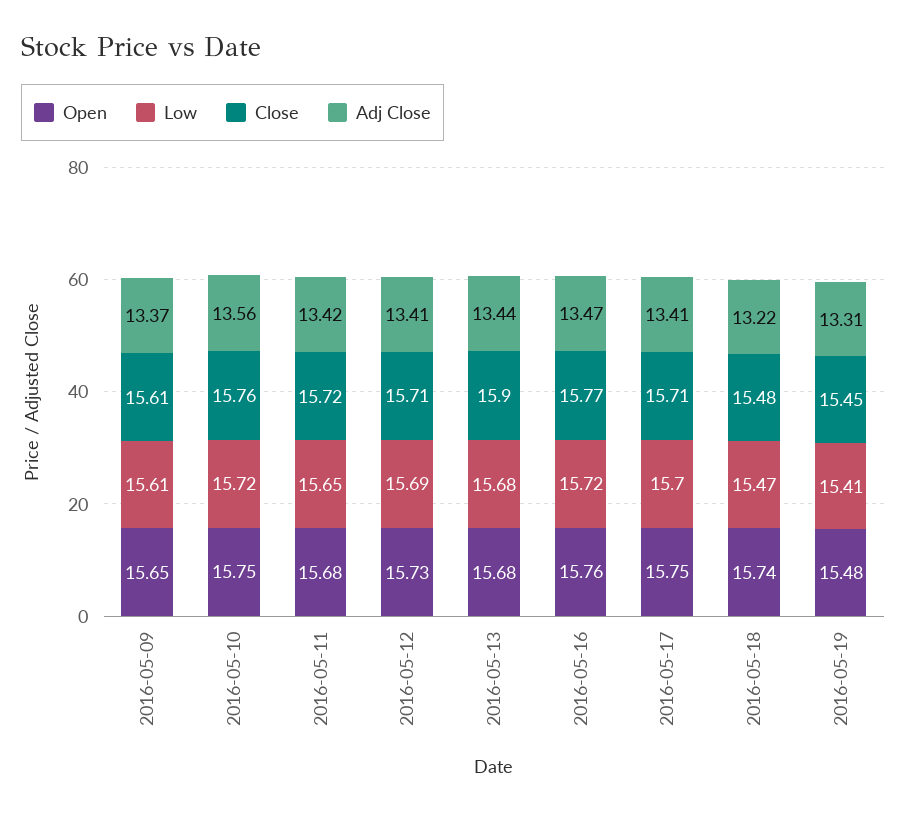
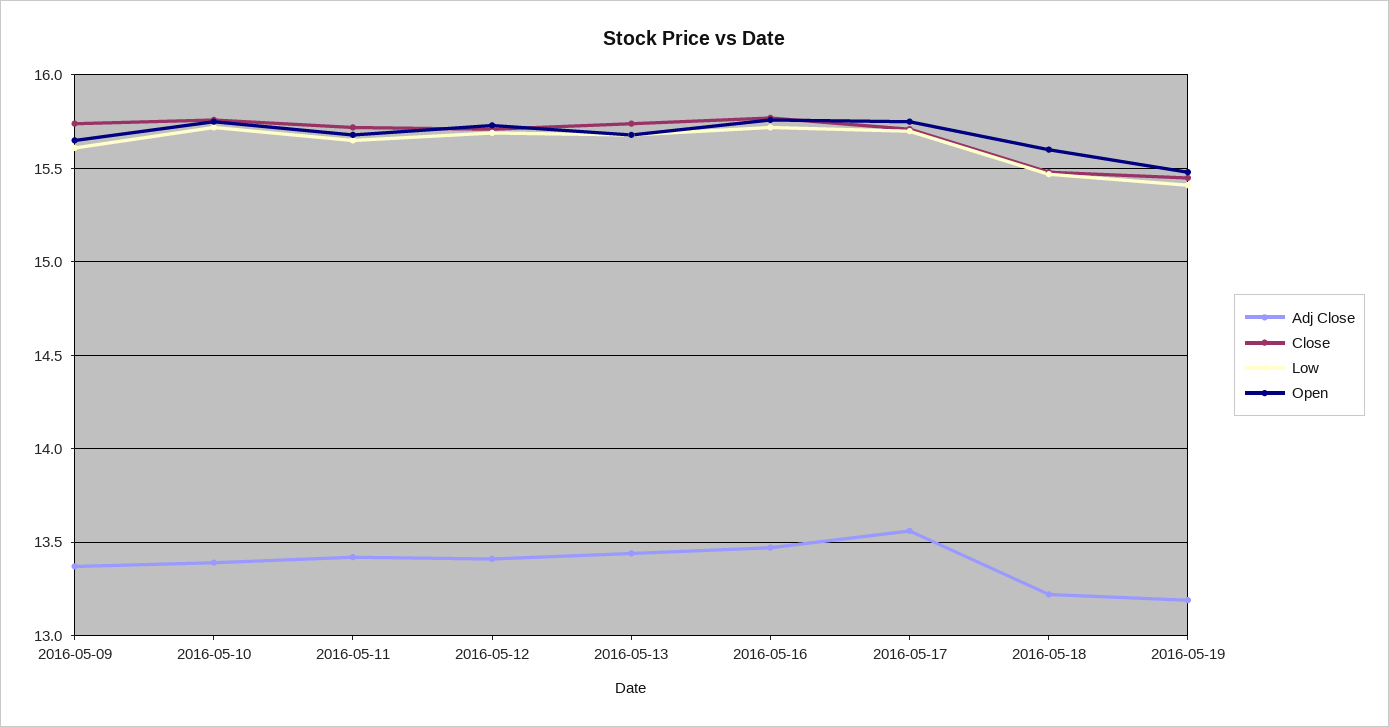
  {
    "Open": {
      "2016-05-09": 15.65,
      "2016-05-10": 15.75,
      "2016-05-11": 15.68,
      "2016-05-12": 15.73,
      "2016-05-13": 15.68,
      "2016-05-16": 15.76,
      "2016-05-17": 15.75,
-     "2016-05-18": 15.74,
+     "2016-05-18": 15.6,
      "2016-05-19": 15.48
    },
    "Low": {
      "2016-05-09": 15.61,
      "2016-05-10": 15.72,
      "2016-05-11": 15.65,
      "2016-05-12": 15.69,
      "2016-05-13": 15.68,
      "2016-05-16": 15.72,
      "2016-05-17": 15.7,
      "2016-05-18": 15.47,
      "2016-05-19": 15.41
    },
    "Close": {
-     "2016-05-09": 15.61,
+     "2016-05-09": 15.75,
      "2016-05-10": 15.76,
      "2016-05-11": 15.72,
      "2016-05-12": 15.71,
-     "2016-05-13": 15.9,
+     "2016-05-13": 15.75,
      "2016-05-16": 15.77,
      "2016-05-17": 15.71,
      "2016-05-18": 15.48,
      "2016-05-19": 15.45
    },
    "Adj Close": {
      "2016-05-09": 13.37,
-     "2016-05-10": 13.56,
+     "2016-05-10": 13.4,
      "2016-05-11": 13.42,
      "2016-05-12": 13.41,
      "2016-05-13": 13.44,
      "2016-05-16": 13.47,
-     "2016-05-17": 13.41,
+     "2016-05-17": 13.55,
      "2016-05-18": 13.22,
-     "2016-05-19": 13.31
+     "2016-05-19": 13.2
    }
  }

